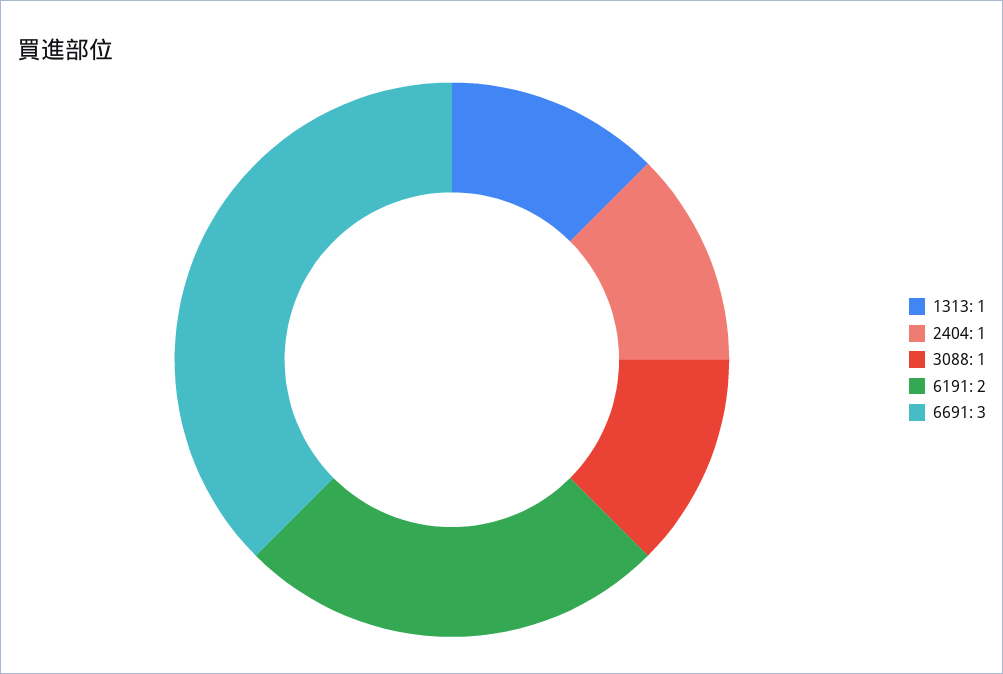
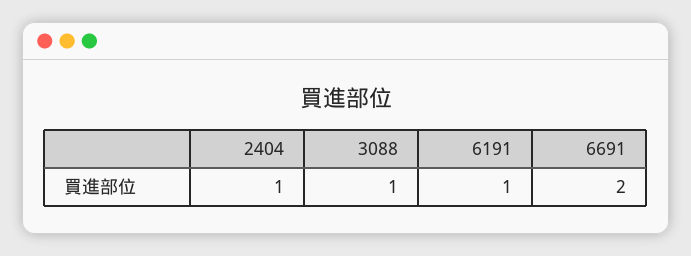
  {
-   "1313": 1,
    "2404": 1,
    "3088": 1,
-   "6191": 2,
+   "6191": 1,
-   "6691": 3
+   "6691": 2
  }

